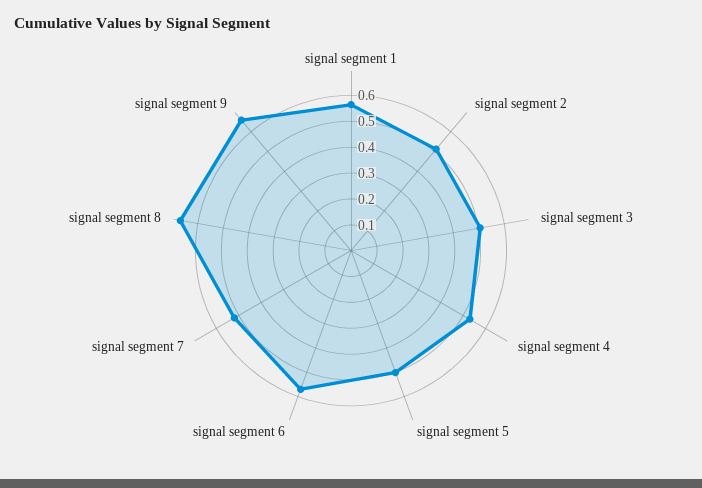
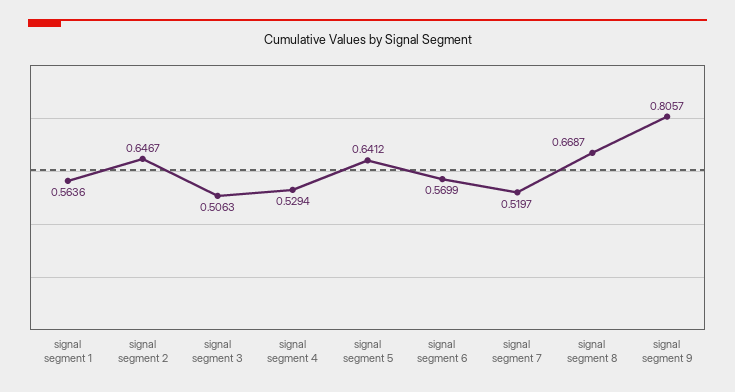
  {
    "signal segment 1": 0.5636,
-   "signal segment 2": 0.5,
+   "signal segment 2": 0.6467,
    "signal segment 3": 0.5063,
    "signal segment 4": 0.5294,
-   "signal segment 5": 0.5,
+   "signal segment 5": 0.6412,
    "signal segment 6": 0.5699,
    "signal segment 7": 0.5197,
    "signal segment 8": 0.6687,
-   "signal segment 9": 0.65
+   "signal segment 9": 0.8057
  }

